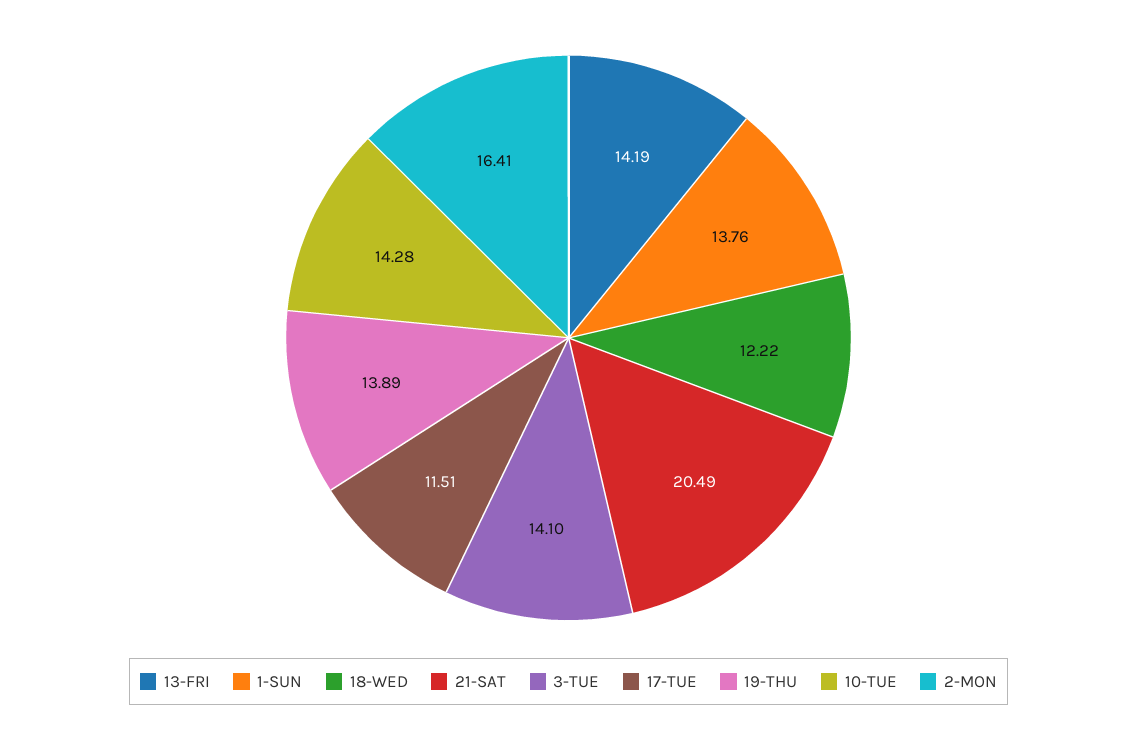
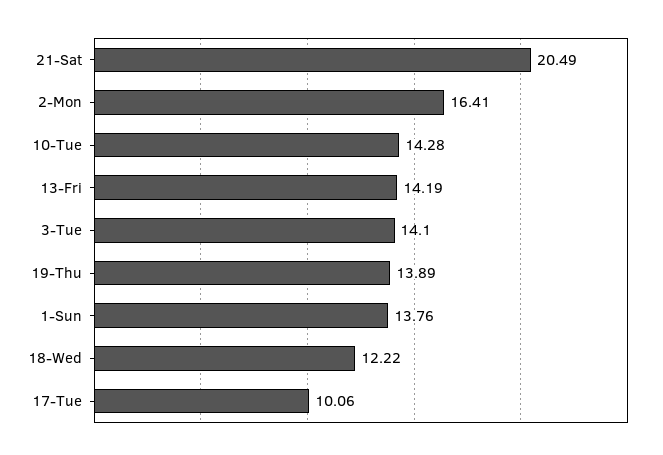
  {
    "13-FRI": 14.19,
    "1-SUN": 13.76,
    "18-WED": 12.22,
    "21-SAT": 20.49,
    "3-TUE": 14.1,
-   "17-TUE": 11.51,
+   "17-TUE": 10.06,
    "19-THU": 13.89,
    "10-TUE": 14.28,
    "2-MON": 16.41
  }

